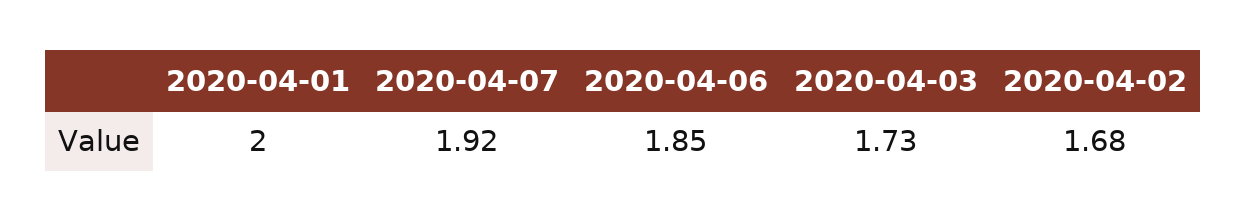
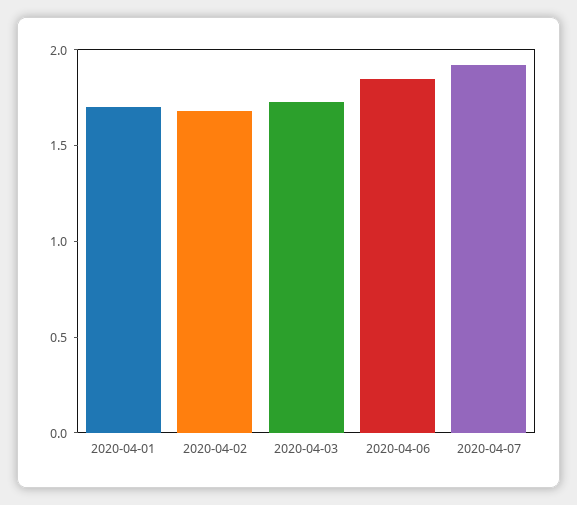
  {
-   "2020-04-01": 2,
+   "2020-04-01": 1.7,
    "2020-04-07": 1.92,
    "2020-04-06": 1.85,
    "2020-04-03": 1.73,
    "2020-04-02": 1.68
  }

